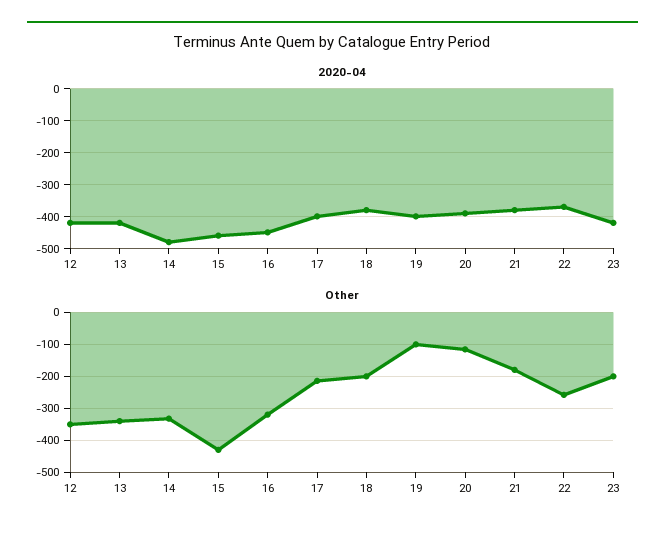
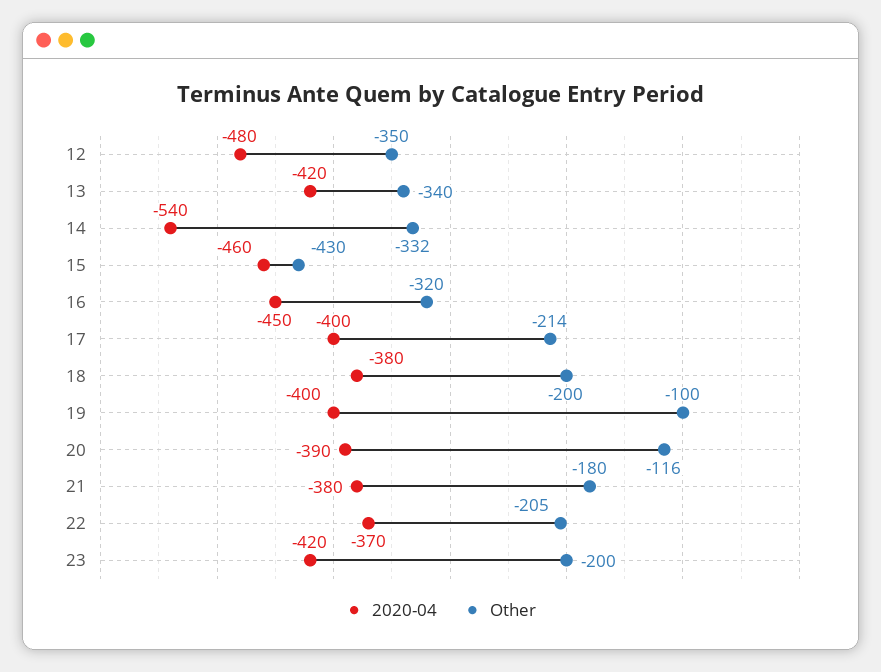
  {
    "2020-04": {
-     "12": -420,
+     "12": -480,
      "13": -420,
-     "14": -480,
+     "14": -540,
      "15": -460,
      "16": -450,
      "17": -400,
      "18": -380,
      "19": -400,
      "20": -390,
      "21": -380,
      "22": -370,
      "23": -420
    },
    "Other": {
      "12": -350,
      "13": -340,
      "14": -332,
      "15": -430,
      "16": -320,
      "17": -214,
      "18": -200,
      "19": -100,
      "20": -116,
      "21": -180,
-     "22": -260,
+     "22": -205,
      "23": -200
    }
  }

